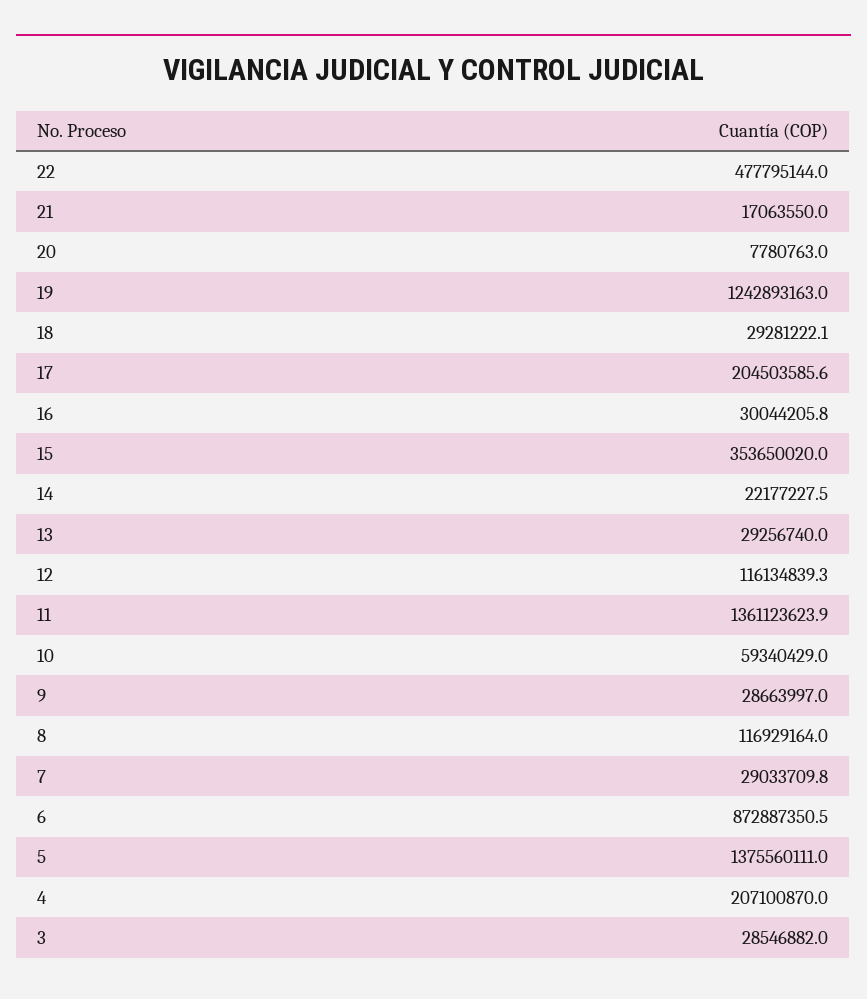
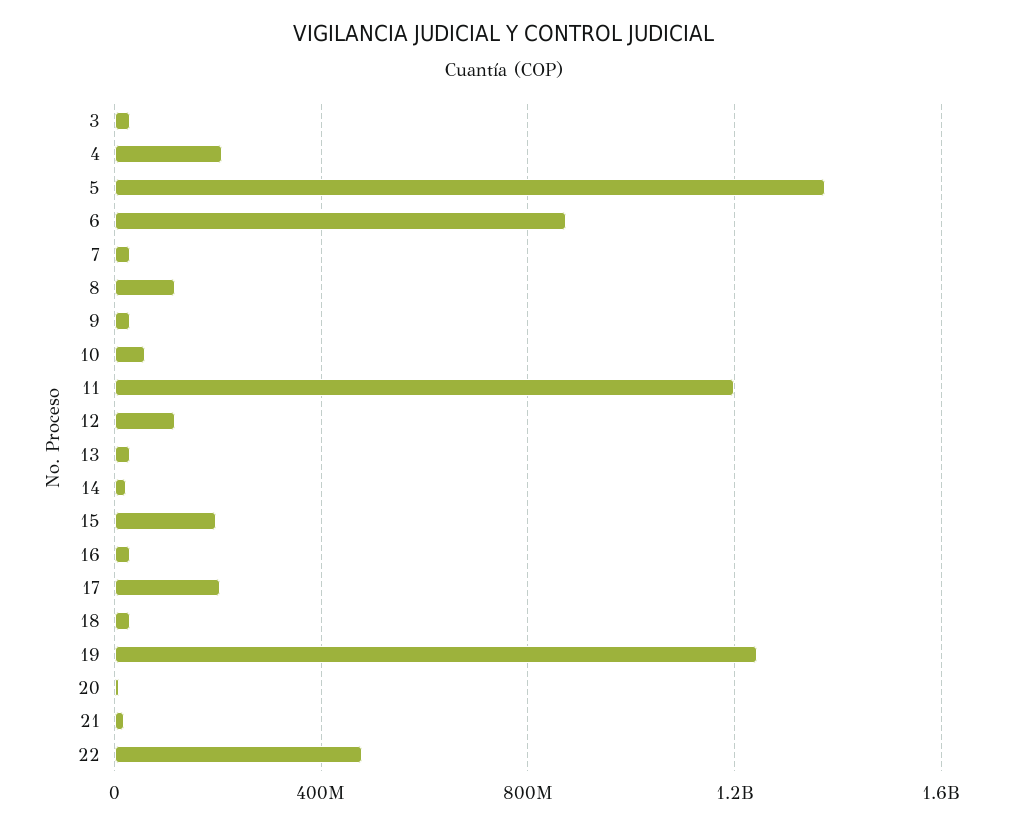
  {
    "22": 477795144,
    "21": 17063550,
    "20": 7780763,
    "19": 1242893163,
    "18": 29281222.1,
    "17": 204503585.6,
    "16": 30044205.8,
-   "15": 353650020,
+   "15": 200000000,
    "14": 22177227.5,
    "13": 29256740,
    "12": 116134839.3,
-   "11": 1361123623.9,
+   "11": 1200000000,
    "10": 59340429,
    "9": 28663997,
    "8": 116929164,
    "7": 29033709.8,
    "6": 872887350.5,
    "5": 1375560111,
    "4": 207100870,
    "3": 28546882
  }

